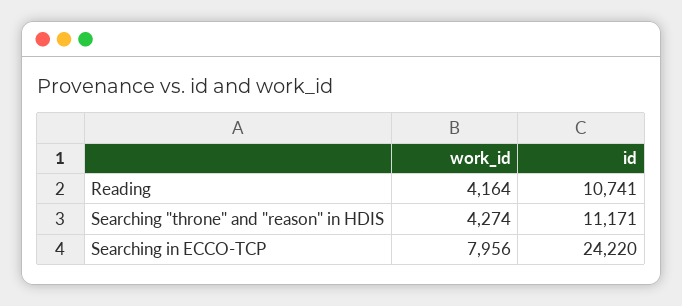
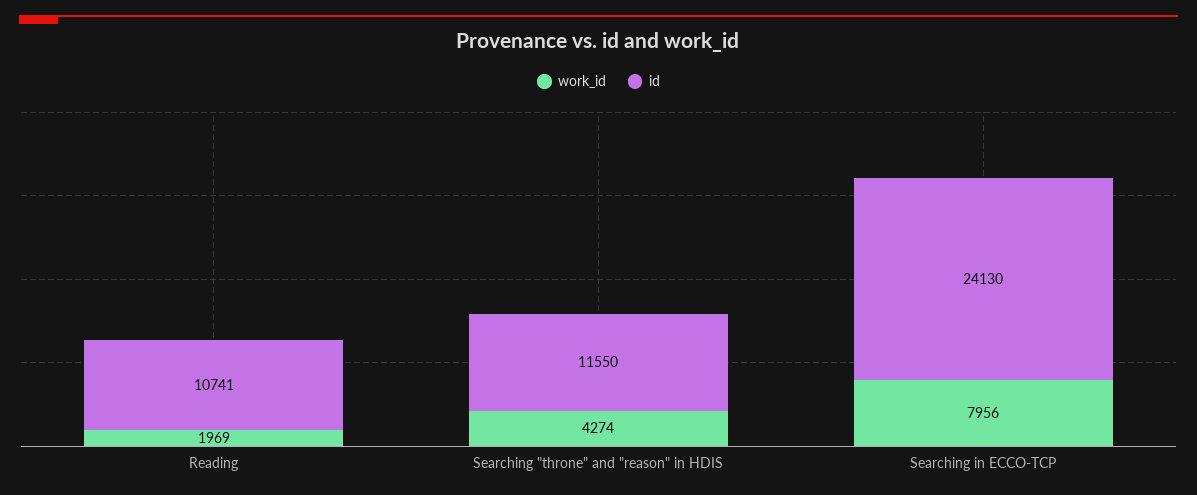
  {
    "work_id": {
-     "Reading": 4164,
+     "Reading": 1969,
      "Searching \"throne\" and \"reason\" in HDIS": 4274,
      "Searching in ECCO-TCP": 7956
    },
    "id": {
      "Reading": 10741,
-     "Searching \"throne\" and \"reason\" in HDIS": 11171,
+     "Searching \"throne\" and \"reason\" in HDIS": 11550,
-     "Searching in ECCO-TCP": 24220
+     "Searching in ECCO-TCP": 24130
    }
  }

